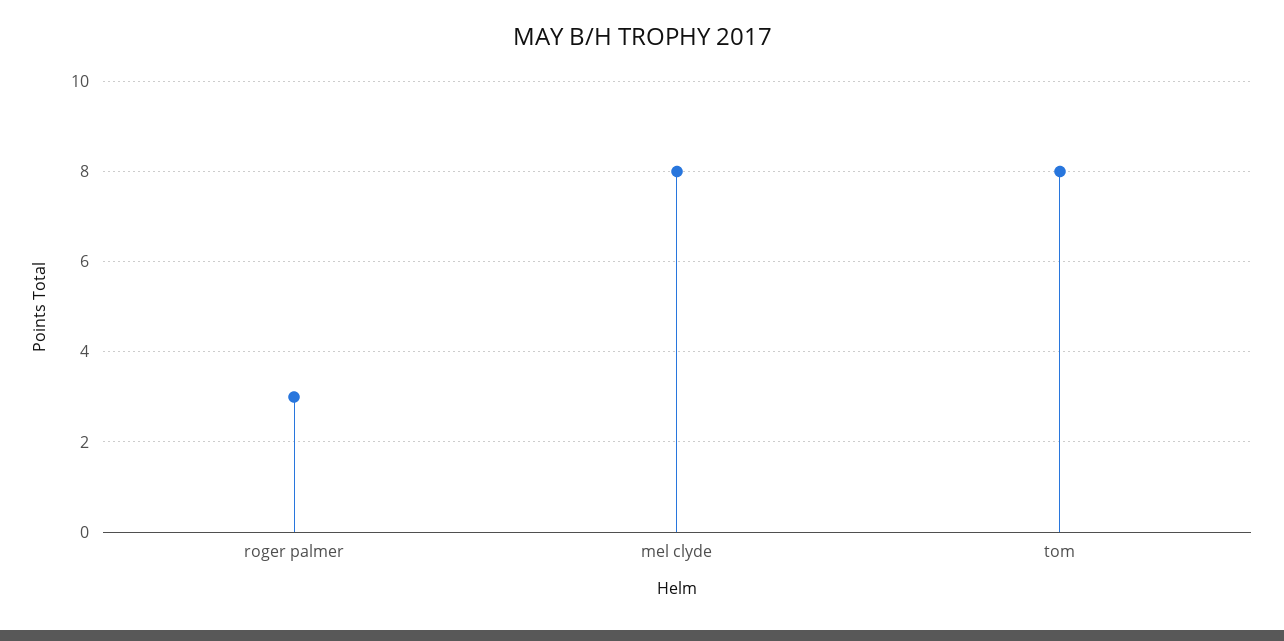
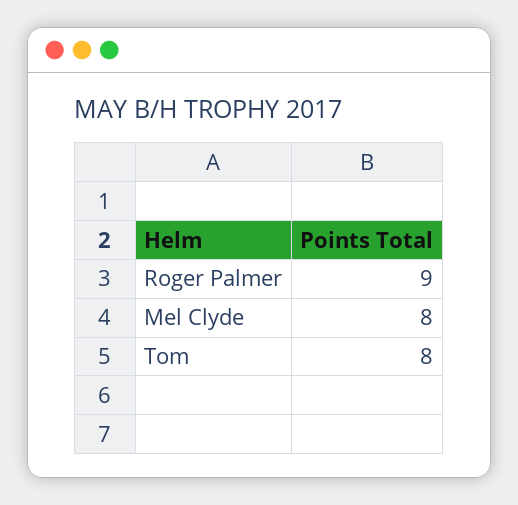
  {
-   "roger palmer": 3,
+   "roger palmer": 9,
    "mel clyde": 8,
    "tom": 8
  }

